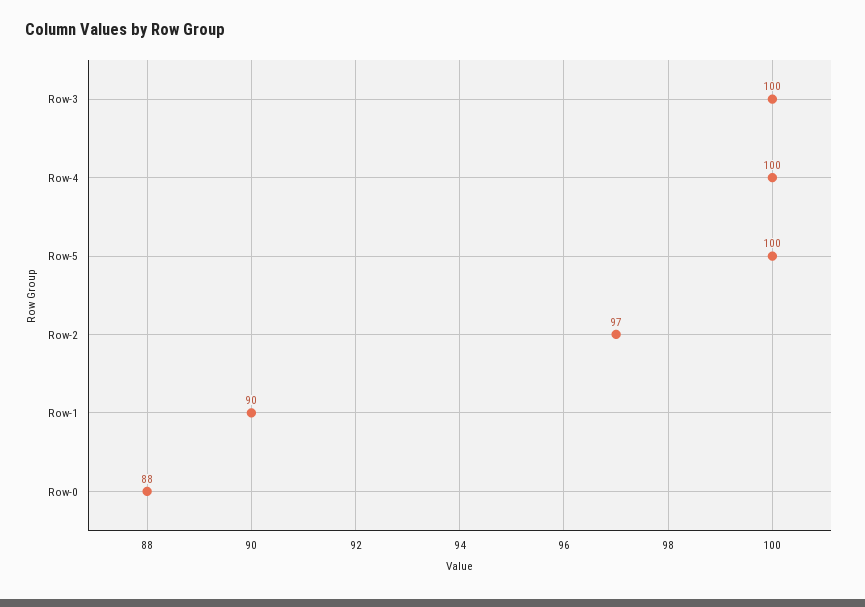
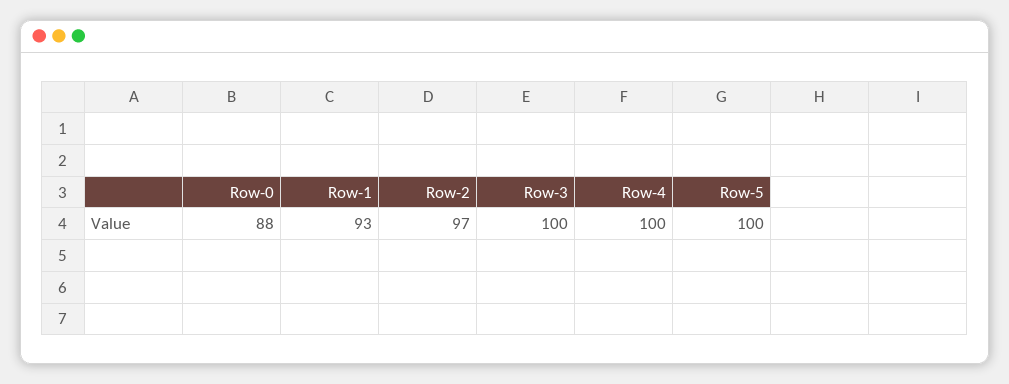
  {
    "Row-3": 100,
    "Row-4": 100,
    "Row-5": 100,
    "Row-2": 97,
-   "Row-1": 90,
+   "Row-1": 93,
    "Row-0": 88
  }

